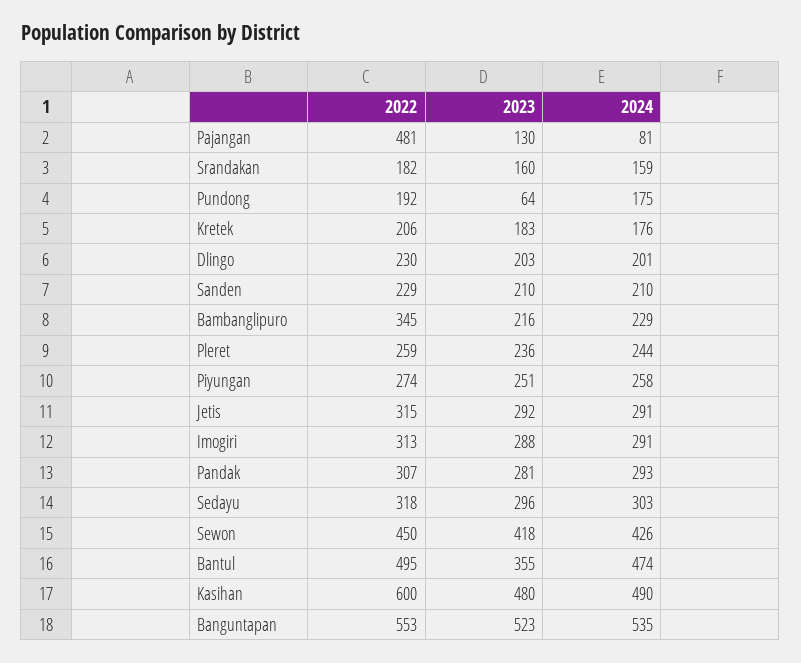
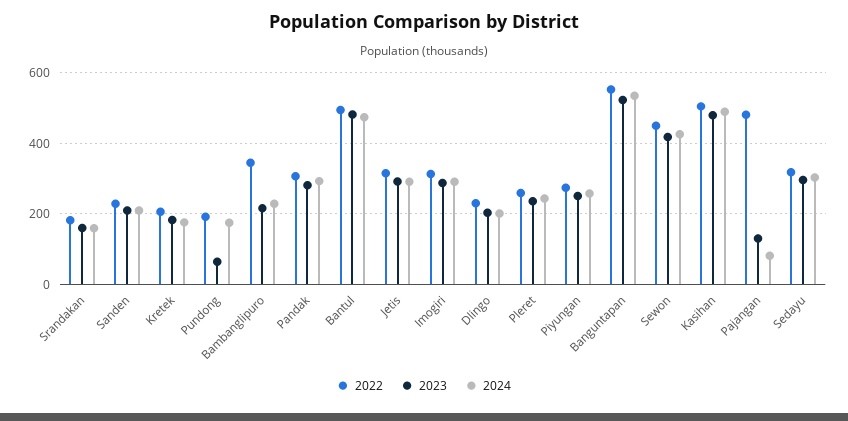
  {
    "2022": {
      "Pajangan": 481,
      "Srandakan": 182,
      "Pundong": 192,
      "Kretek": 206,
      "Dlingo": 230,
      "Sanden": 229,
      "Bambanglipuro": 345,
      "Pleret": 259,
      "Piyungan": 274,
      "Jetis": 315,
      "Imogiri": 313,
      "Pandak": 307,
      "Sedayu": 318,
      "Sewon": 450,
      "Bantul": 495,
-     "Kasihan": 600,
+     "Kasihan": 500,
      "Banguntapan": 553
    },
    "2023": {
      "Pajangan": 130,
      "Srandakan": 160,
      "Pundong": 64,
      "Kretek": 183,
      "Dlingo": 203,
      "Sanden": 210,
      "Bambanglipuro": 216,
      "Pleret": 236,
      "Piyungan": 251,
      "Jetis": 292,
      "Imogiri": 288,
      "Pandak": 281,
      "Sedayu": 296,
      "Sewon": 418,
-     "Bantul": 355,
+     "Bantul": 480,
      "Kasihan": 480,
      "Banguntapan": 523
    },
    "2024": {
      "Pajangan": 81,
      "Srandakan": 159,
      "Pundong": 175,
      "Kretek": 176,
      "Dlingo": 201,
      "Sanden": 210,
      "Bambanglipuro": 229,
      "Pleret": 244,
      "Piyungan": 258,
      "Jetis": 291,
      "Imogiri": 291,
      "Pandak": 293,
      "Sedayu": 303,
      "Sewon": 426,
      "Bantul": 474,
      "Kasihan": 490,
      "Banguntapan": 535
    }
  }

